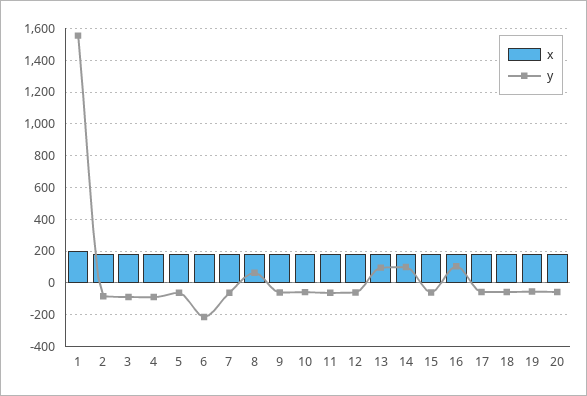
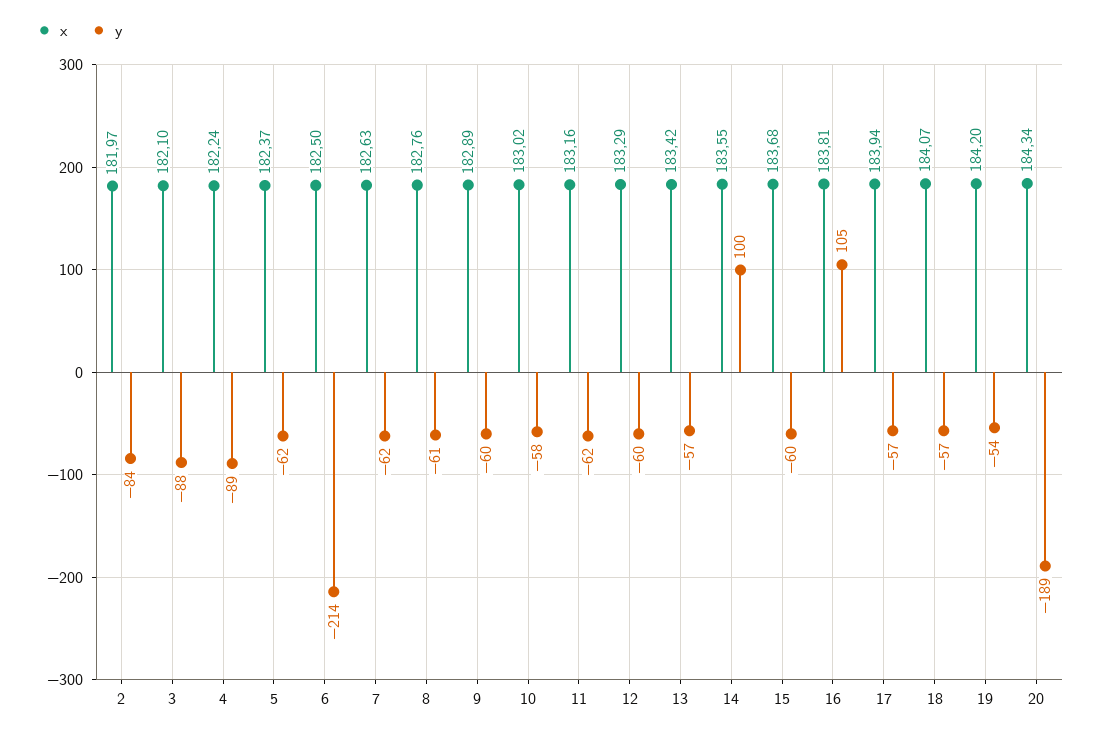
  {
    "x": {
-     "1": 200,
      "2": 181.97,
      "3": 182.1,
      "4": 182.24,
      "5": 182.37,
      "6": 182.5,
      "7": 182.63,
      "8": 182.76,
      "9": 182.89,
      "10": 183.02,
      "11": 183.16,
      "12": 183.29,
      "13": 183.42,
      "14": 183.55,
      "15": 183.68,
      "16": 183.81,
      "17": 183.94,
      "18": 184.07,
      "19": 184.2,
      "20": 184.34
    },
    "y": {
-     "1": 1550,
      "2": -84,
      "3": -88,
      "4": -89,
      "5": -62,
      "6": -214,
      "7": -62,
-     "8": 50,
+     "8": -61,
      "9": -60,
      "10": -58,
      "11": -62,
      "12": -60,
-     "13": 100,
+     "13": -57,
      "14": 100,
      "15": -60,
      "16": 105,
      "17": -57,
      "18": -57,
      "19": -54,
-     "20": -50
+     "20": -189
    }
  }

